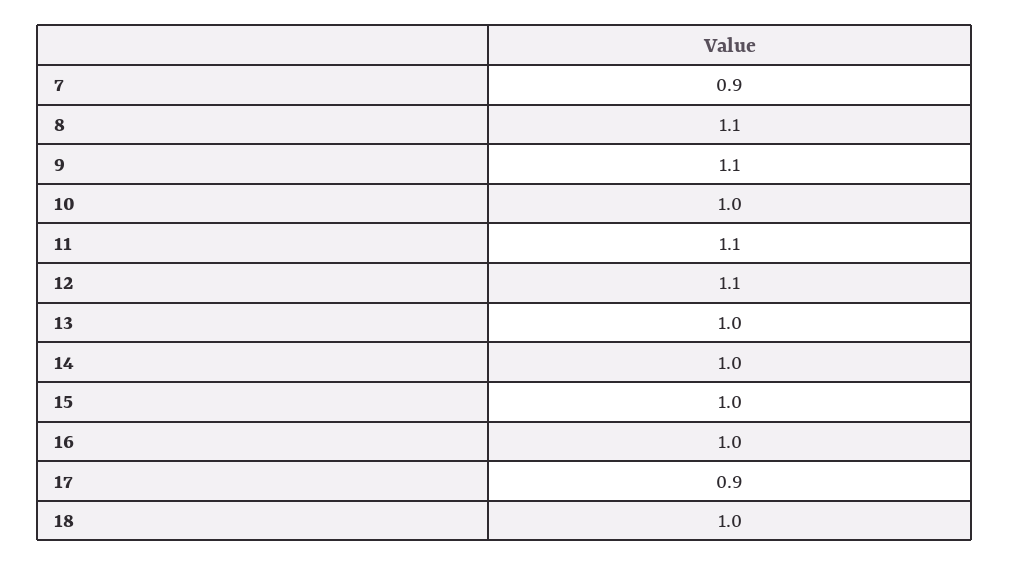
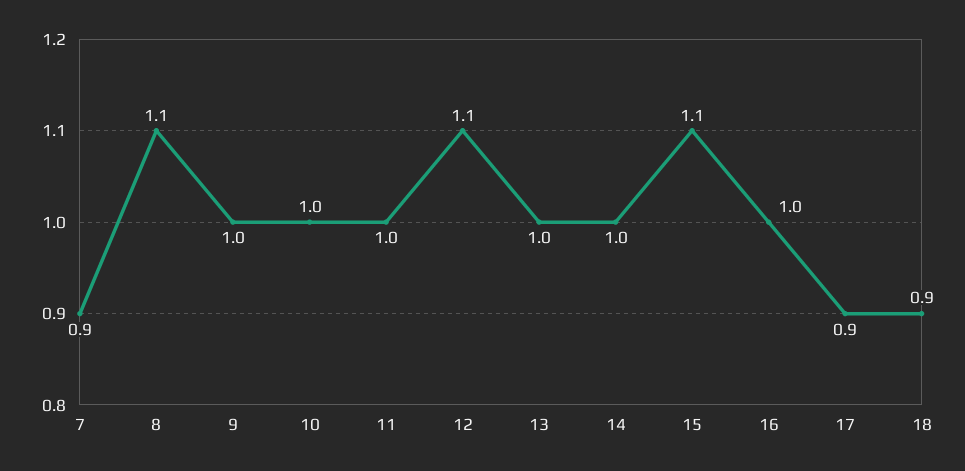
  {
    "7": 0.9,
    "8": 1.1,
-   "9": 1.1,
+   "9": 1,
    "10": 1,
-   "11": 1.1,
+   "11": 1,
    "12": 1.1,
    "13": 1,
    "14": 1,
-   "15": 1,
+   "15": 1.1,
    "16": 1,
    "17": 0.9,
-   "18": 1
+   "18": 0.9
  }

